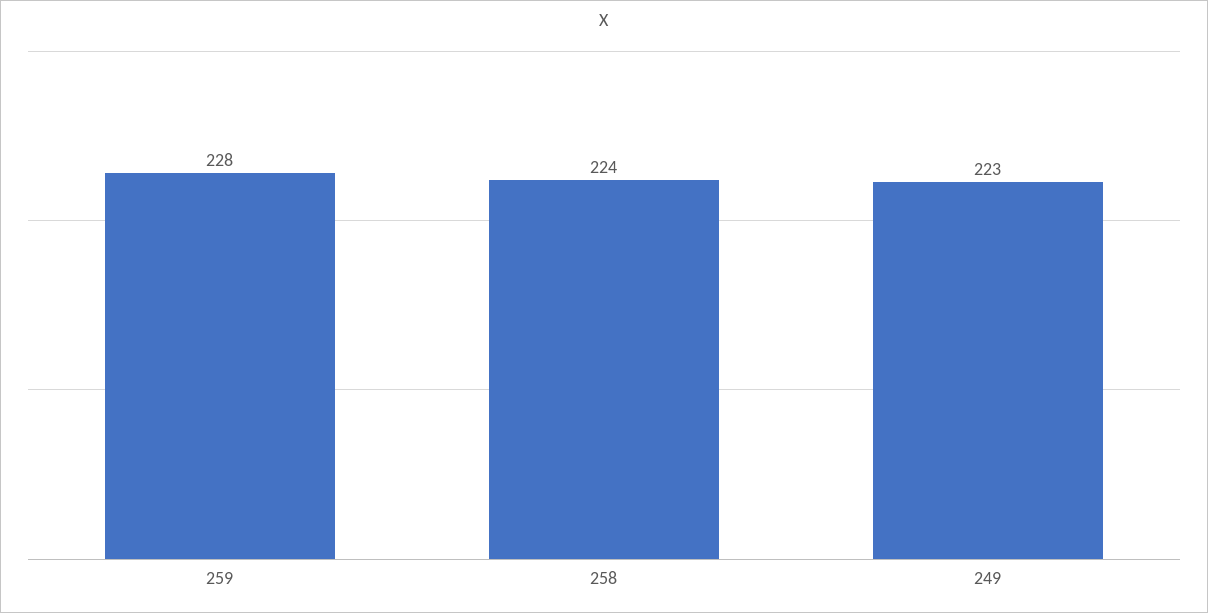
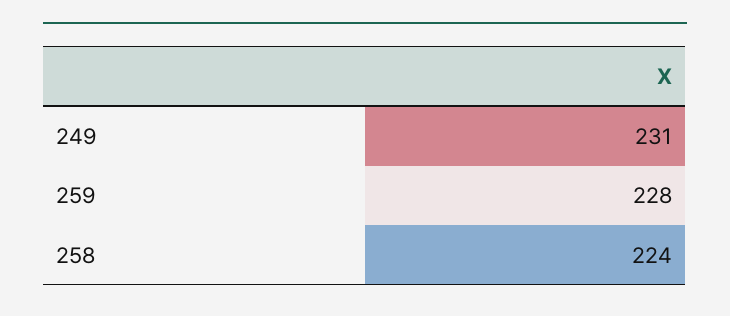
  {
    "259": 228,
    "258": 224,
-   "249": 223
+   "249": 231
  }

